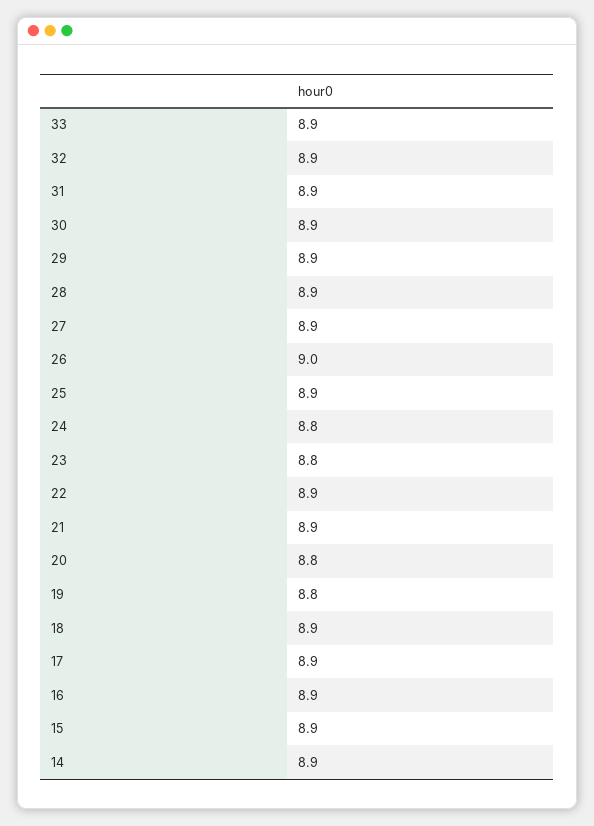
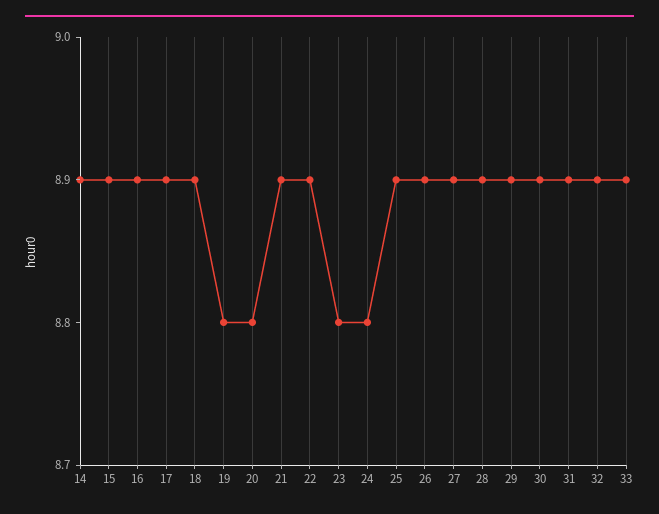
  {
    "33": 8.9,
    "32": 8.9,
    "31": 8.9,
    "30": 8.9,
    "29": 8.9,
    "28": 8.9,
    "27": 8.9,
-   "26": 9,
+   "26": 8.9,
    "25": 8.9,
    "24": 8.8,
    "23": 8.8,
    "22": 8.9,
    "21": 8.9,
    "20": 8.8,
    "19": 8.8,
    "18": 8.9,
    "17": 8.9,
    "16": 8.9,
    "15": 8.9,
    "14": 8.9
  }

